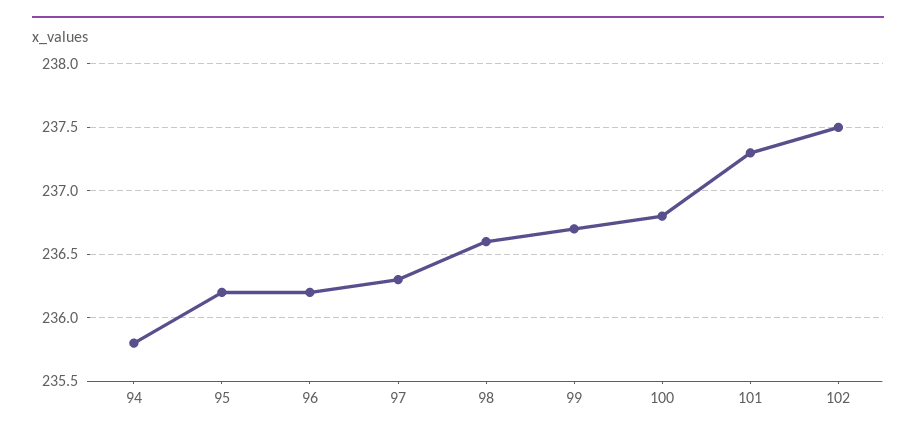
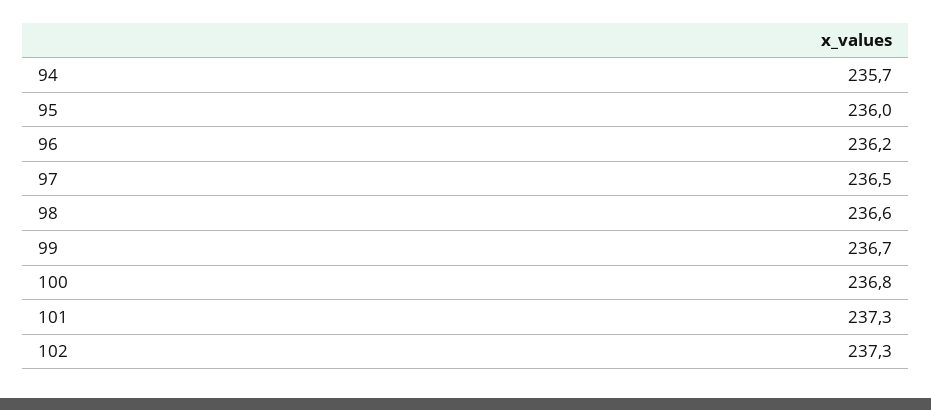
  {
-   "94": 235.8,
+   "94": 235.7,
-   "95": 236.2,
+   "95": 236,
    "96": 236.2,
-   "97": 236.3,
+   "97": 236.5,
    "98": 236.6,
    "99": 236.7,
    "100": 236.8,
    "101": 237.3,
-   "102": 237.5
+   "102": 237.3
  }

